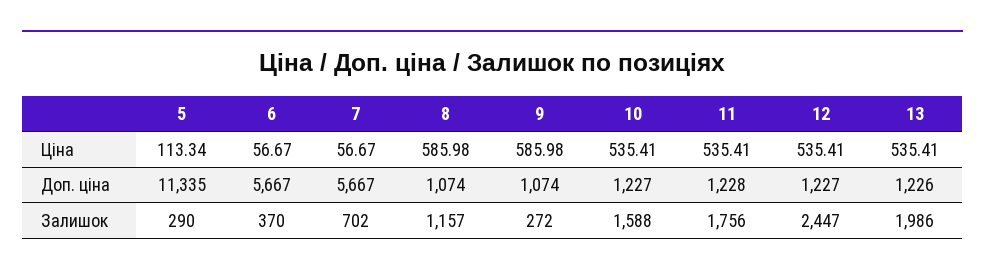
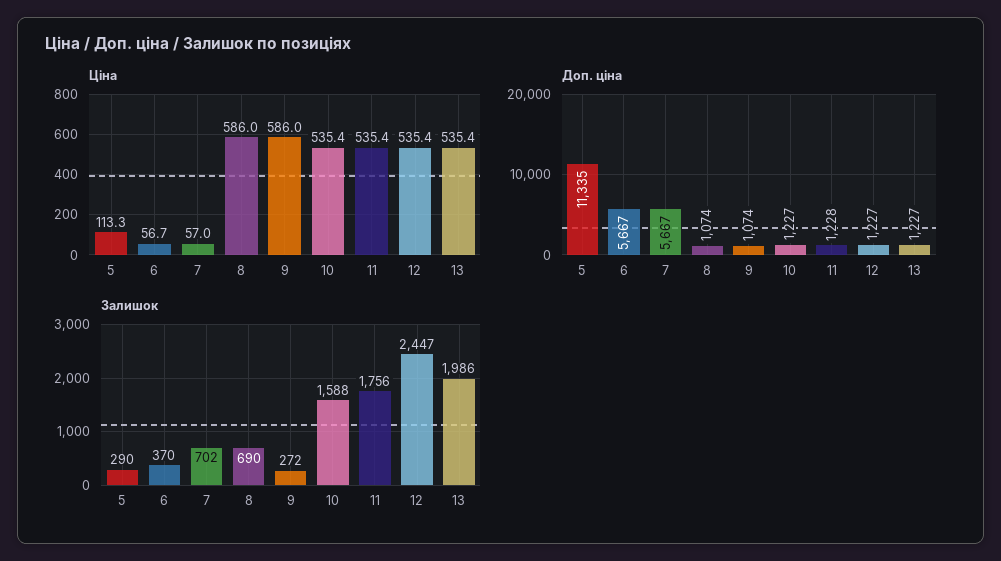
  {
    "Ціна": {
      "5": 113.34,
      "6": 56.67,
-     "7": 56.67,
+     "7": 57,
      "8": 585.98,
      "9": 585.98,
      "10": 535.41,
      "11": 535.41,
      "12": 535.41,
      "13": 535.41
    },
    "Доп. ціна": {
      "5": 11335,
      "6": 5667,
      "7": 5667,
      "8": 1074,
      "9": 1074,
      "10": 1227,
      "11": 1228,
      "12": 1227,
-     "13": 1226
+     "13": 1227
    },
    "Залишок": {
      "5": 290,
      "6": 370,
      "7": 702,
-     "8": 1157,
+     "8": 690,
      "9": 272,
      "10": 1588,
      "11": 1756,
      "12": 2447,
      "13": 1986
    }
  }

